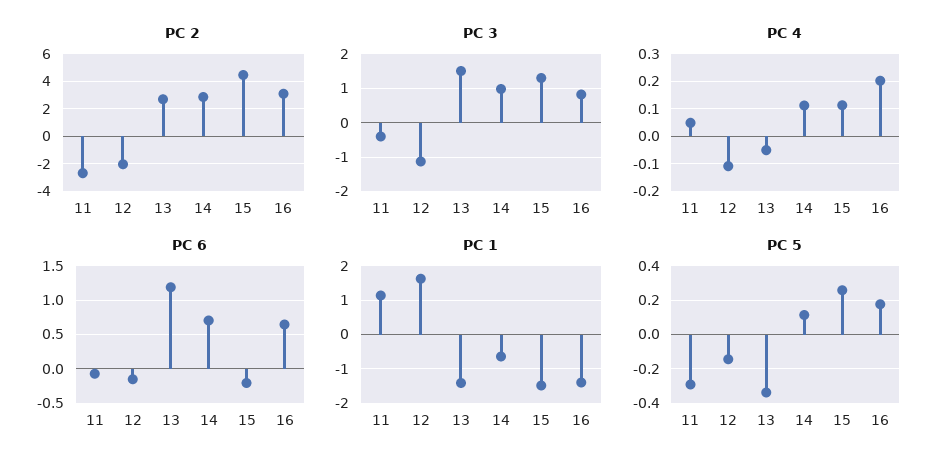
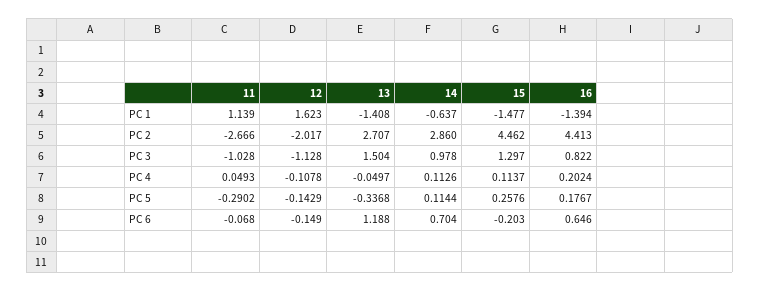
  {
    "PC 2": {
      "11": -2.666,
      "12": -2.017,
      "13": 2.707,
      "14": 2.86,
      "15": 4.462,
-     "16": 3
+     "16": 4.413
    },
    "PC 3": {
-     "11": -0.4,
+     "11": -1.028,
      "12": -1.128,
      "13": 1.504,
      "14": 0.978,
      "15": 1.297,
      "16": 0.822
    },
    "PC 4": {
      "11": 0.0493,
      "12": -0.1078,
      "13": -0.0497,
      "14": 0.1126,
      "15": 0.1137,
      "16": 0.2024
    },
    "PC 6": {
      "11": -0.068,
      "12": -0.149,
      "13": 1.188,
      "14": 0.704,
      "15": -0.203,
      "16": 0.646
    },
    "PC 1": {
      "11": 1.139,
      "12": 1.623,
      "13": -1.408,
      "14": -0.637,
      "15": -1.477,
      "16": -1.394
    },
    "PC 5": {
      "11": -0.2902,
      "12": -0.1429,
      "13": -0.3368,
      "14": 0.1144,
      "15": 0.2576,
      "16": 0.1767
    }
  }

